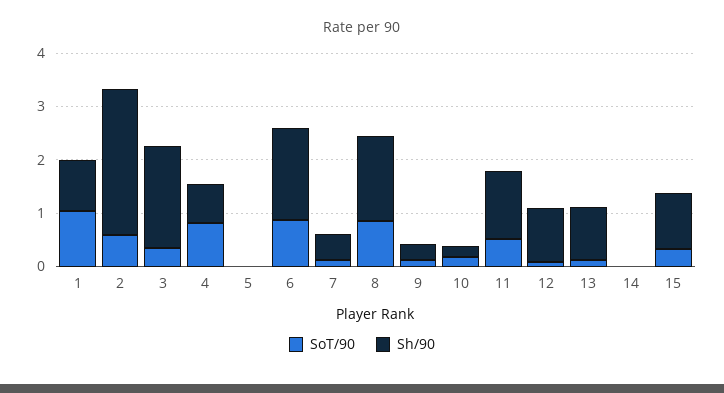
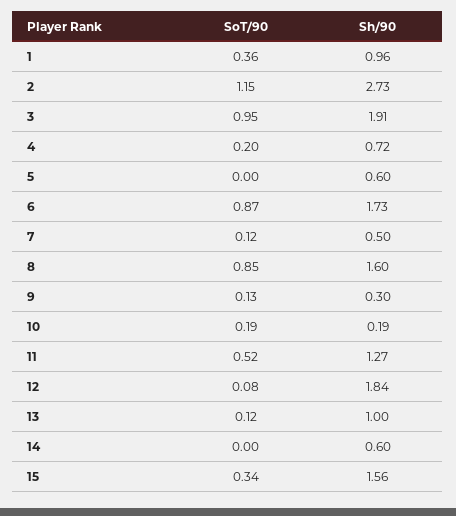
  {
    "SoT/90": {
-     "1": 1,
+     "1": 0.36,
-     "2": 0.6,
+     "2": 1.15,
-     "3": 0.4,
+     "3": 0.95,
-     "4": 0.8,
+     "4": 0.2,
      "5": 0,
      "6": 0.87,
      "7": 0.12,
      "8": 0.85,
      "9": 0.13,
      "10": 0.19,
      "11": 0.52,
      "12": 0.08,
      "13": 0.12,
      "14": 0,
      "15": 0.34
    },
    "Sh/90": {
      "1": 0.96,
      "2": 2.73,
      "3": 1.91,
      "4": 0.72,
-     "5": 0,
+     "5": 0.6,
      "6": 1.73,
      "7": 0.5,
      "8": 1.6,
      "9": 0.3,
      "10": 0.19,
      "11": 1.27,
-     "12": 1,
+     "12": 1.84,
      "13": 1,
-     "14": 0,
+     "14": 0.6,
-     "15": 1
+     "15": 1.56
    }
  }

